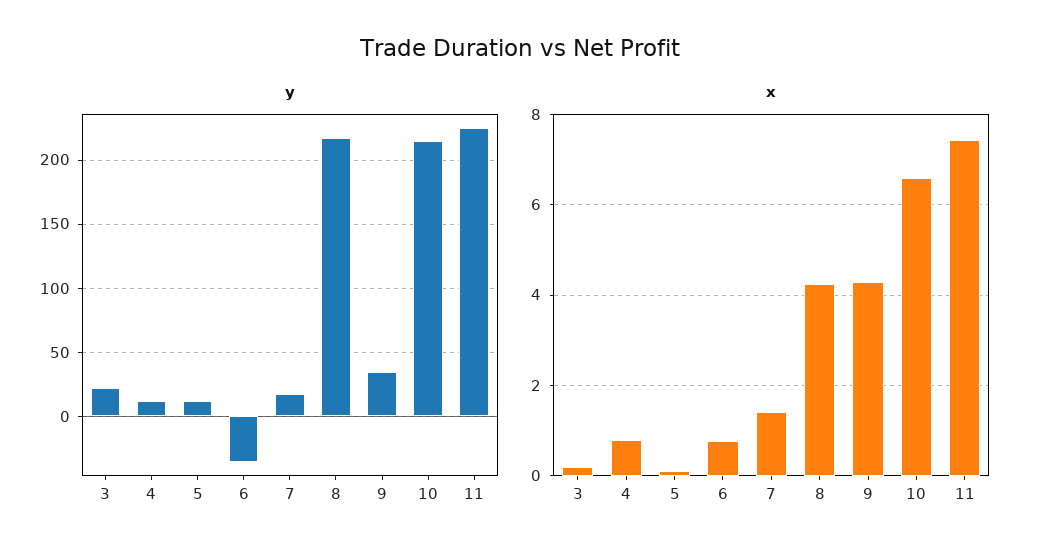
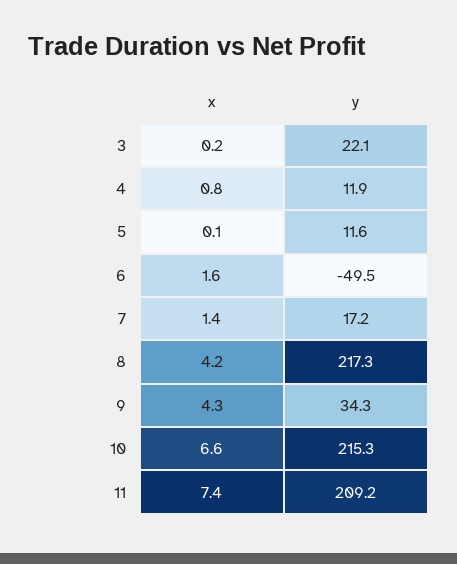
  {
    "y": {
      "3": 22.1,
      "4": 11.9,
      "5": 11.6,
-     "6": -35,
+     "6": -49.5,
      "7": 17.2,
      "8": 217.3,
      "9": 34.3,
      "10": 215.3,
-     "11": 225
+     "11": 209.2
    },
    "x": {
      "3": 0.2,
      "4": 0.8,
      "5": 0.1,
-     "6": 0.8,
+     "6": 1.6,
      "7": 1.4,
      "8": 4.2,
      "9": 4.3,
      "10": 6.6,
      "11": 7.4
    }
  }

